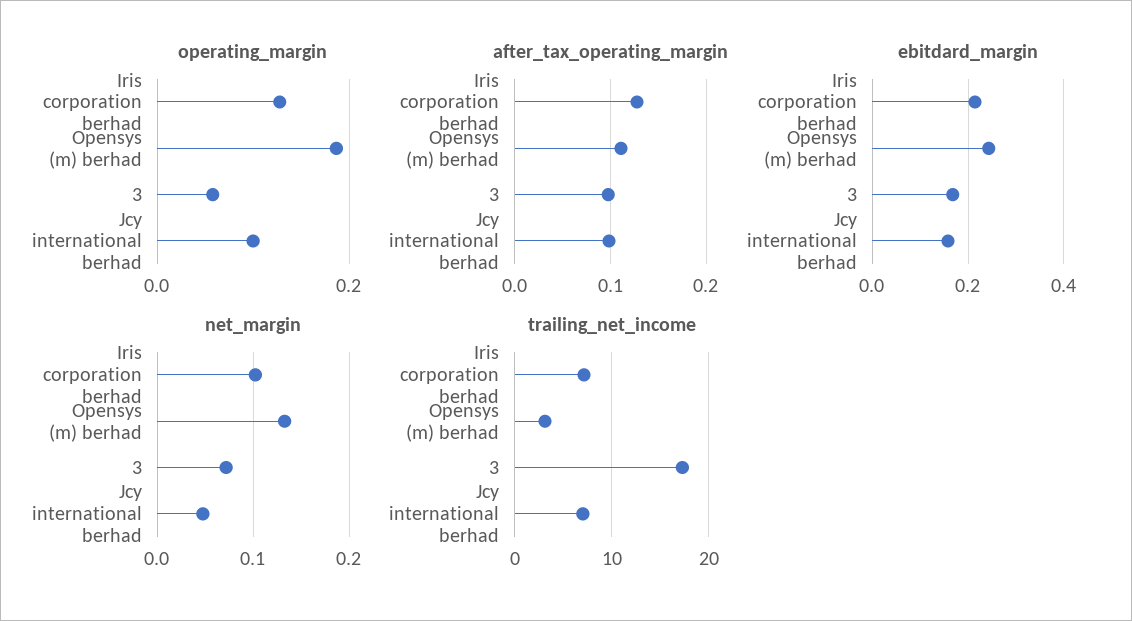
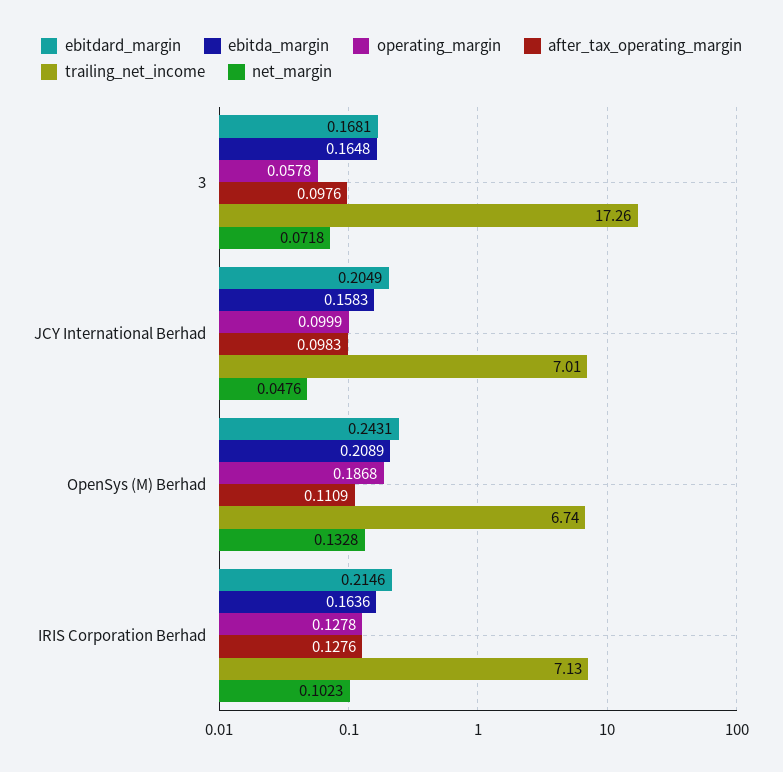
  {
    "operating_margin": {
      "Iris corporation berhad": 0.1278,
      "Opensys (m) berhad": 0.1868,
      "3": 0.0578,
      "Jcy international berhad": 0.0999
    },
    "after_tax_operating_margin": {
      "Iris corporation berhad": 0.1276,
      "Opensys (m) berhad": 0.1109,
      "3": 0.0976,
      "Jcy international berhad": 0.0983
    },
    "ebitdard_margin": {
      "Iris corporation berhad": 0.2146,
      "Opensys (m) berhad": 0.2431,
      "3": 0.1681,
-     "Jcy international berhad": 0.16
+     "Jcy international berhad": 0.2049
    },
    "net_margin": {
      "Iris corporation berhad": 0.1023,
      "Opensys (m) berhad": 0.1328,
      "3": 0.0718,
      "Jcy international berhad": 0.0476
    },
    "trailing_net_income": {
      "Iris corporation berhad": 7.13,
-     "Opensys (m) berhad": 3,
+     "Opensys (m) berhad": 6.74,
      "3": 17.26,
      "Jcy international berhad": 7.01
-   }
+   },
+   "ebitda_margin": {
+     "3": 0.1648,
+     "Jcy international berhad": 0.1583,
+     "Opensys (m) berhad": 0.2089,
+     "Iris corporation berhad": 0.1636
+   }
  }

